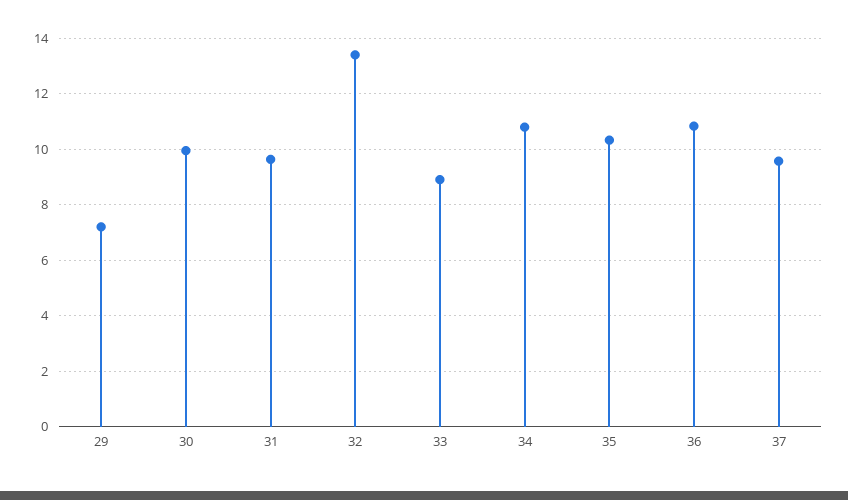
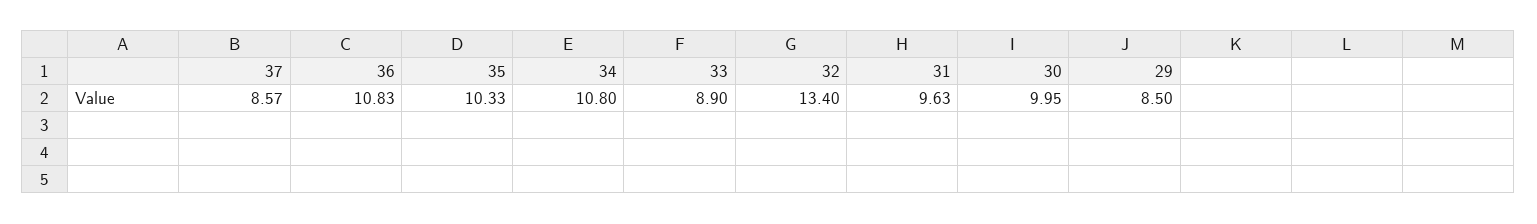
  {
-   "29": 7.25,
+   "29": 8.5,
    "30": 9.95,
    "31": 9.63,
    "32": 13.4,
    "33": 8.9,
    "34": 10.8,
    "35": 10.33,
    "36": 10.83,
-   "37": 9.5
+   "37": 8.57
  }

